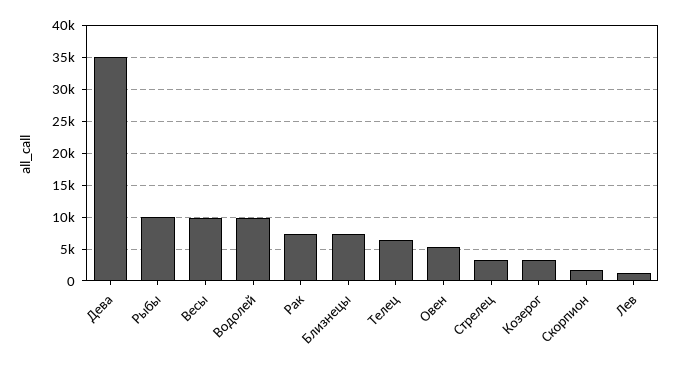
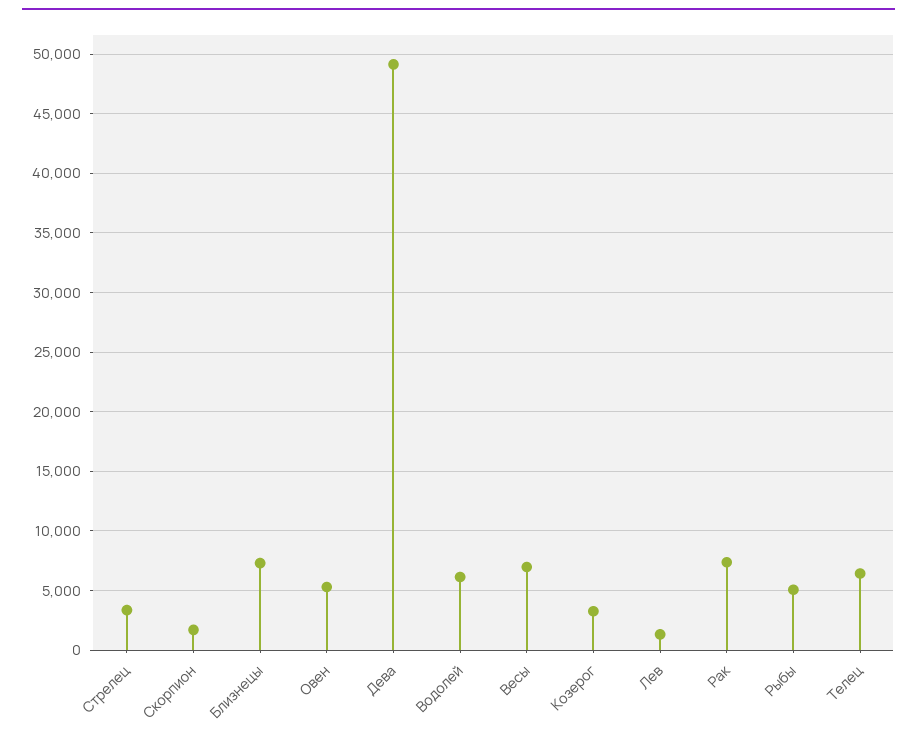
  {
-   "Дева": 35000,
+   "Дева": 49000,
-   "Рыбы": 10000,
+   "Рыбы": 5000,
-   "Весы": 10000,
+   "Весы": 7000,
-   "Водолей": 10000,
+   "Водолей": 6000,
    "Рак": 7000,
    "Близнецы": 7000,
    "Телец": 6000,
    "Овен": 5000,
    "Стрелец": 3000,
    "Козерог": 3000,
    "Скорпион": 2000,
    "Лев": 1000
  }

